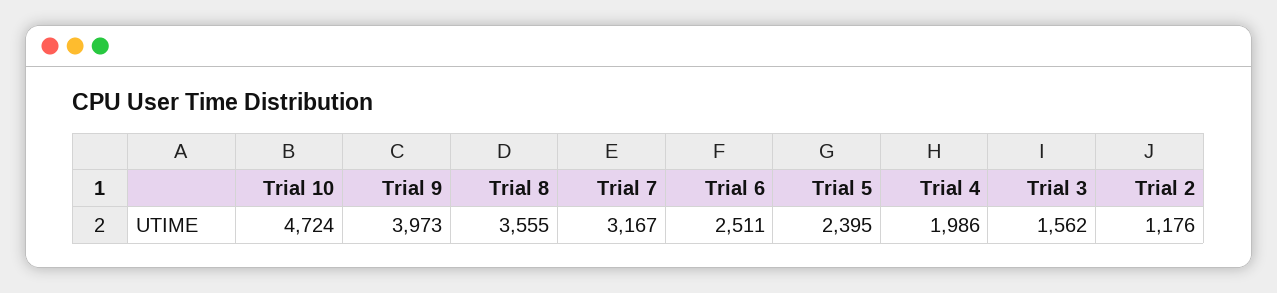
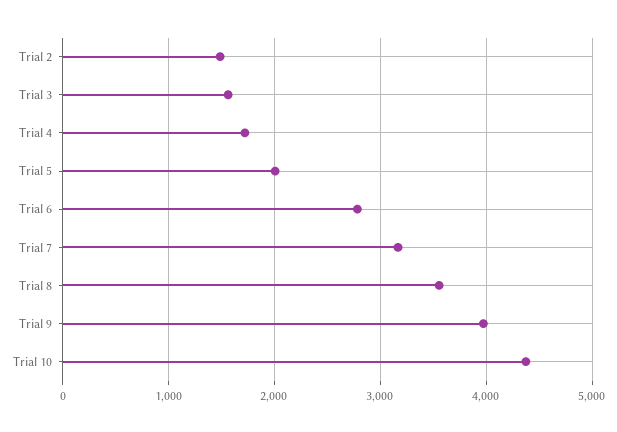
  {
-   "Trial 10": 4724,
+   "Trial 10": 4400,
    "Trial 9": 3973,
    "Trial 8": 3555,
    "Trial 7": 3167,
-   "Trial 6": 2511,
+   "Trial 6": 2800,
-   "Trial 5": 2395,
+   "Trial 5": 2000,
-   "Trial 4": 1986,
+   "Trial 4": 1700,
    "Trial 3": 1562,
-   "Trial 2": 1176
+   "Trial 2": 1500
  }

